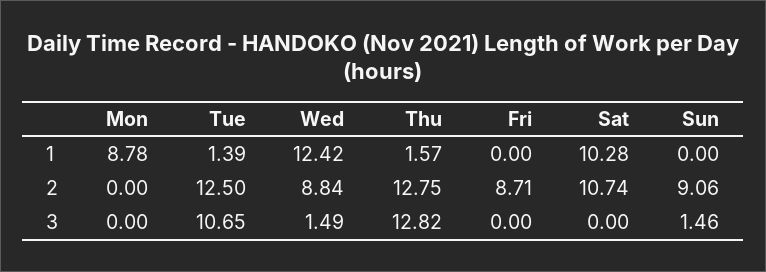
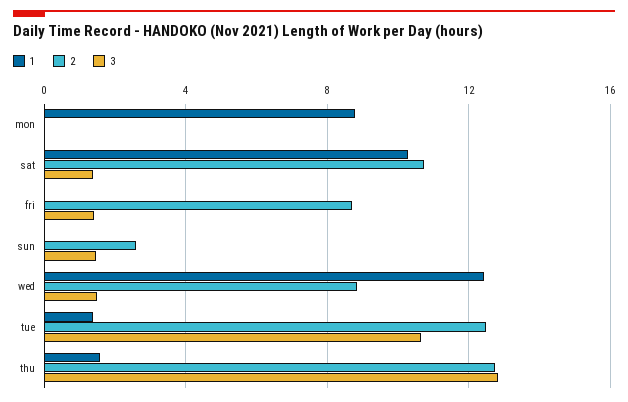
  {
    "1": {
      "Mon": 8.78,
      "Tue": 1.39,
      "Wed": 12.42,
      "Thu": 1.57,
      "Fri": 0,
      "Sat": 10.28,
      "Sun": 0
    },
    "2": {
      "Mon": 0,
      "Tue": 12.5,
      "Wed": 8.84,
      "Thu": 12.75,
      "Fri": 8.71,
      "Sat": 10.74,
-     "Sun": 9.06
+     "Sun": 2.5
    },
    "3": {
      "Mon": 0,
      "Tue": 10.65,
      "Wed": 1.49,
      "Thu": 12.82,
-     "Fri": 0,
+     "Fri": 1.5,
-     "Sat": 0,
+     "Sat": 1.5,
      "Sun": 1.46
    }
  }

